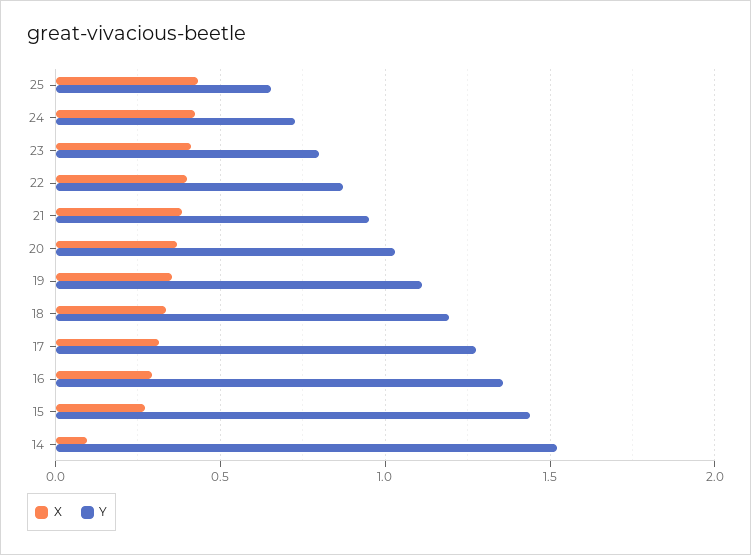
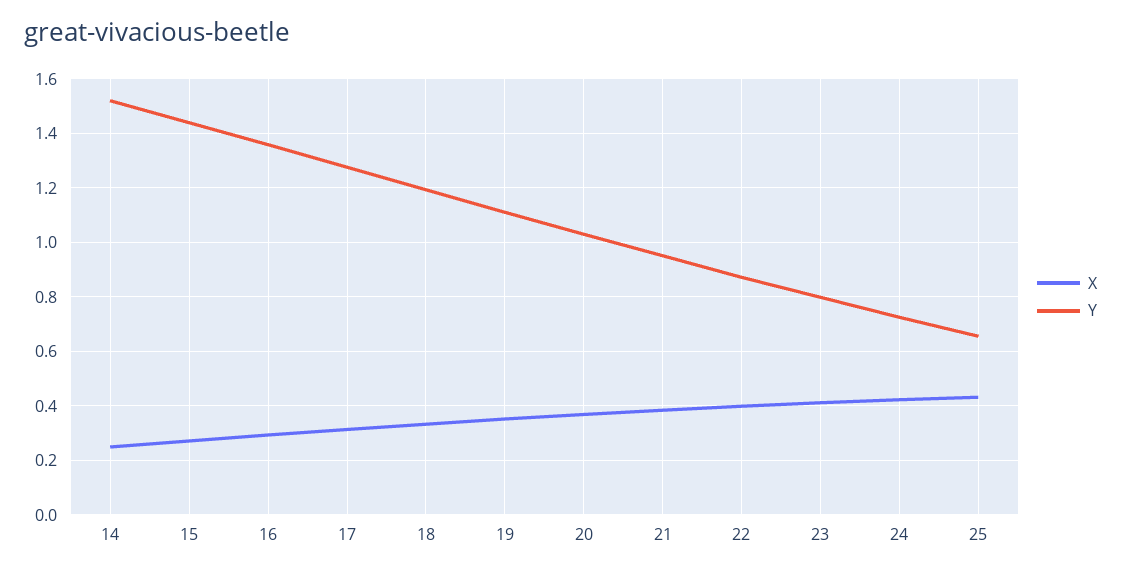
  {
    "X": {
      "25": 0.425,
      "24": 0.425,
      "23": 0.4,
      "22": 0.4,
      "21": 0.375,
      "20": 0.375,
      "19": 0.35,
      "18": 0.325,
      "17": 0.325,
      "16": 0.3,
      "15": 0.275,
-     "14": 0.1
+     "14": 0.25
    },
    "Y": {
      "25": 0.65,
      "24": 0.725,
      "23": 0.8,
      "22": 0.875,
      "21": 0.95,
      "20": 1.025,
      "19": 1.1,
      "18": 1.2,
      "17": 1.275,
      "16": 1.35,
      "15": 1.45,
      "14": 1.525
    }
  }

